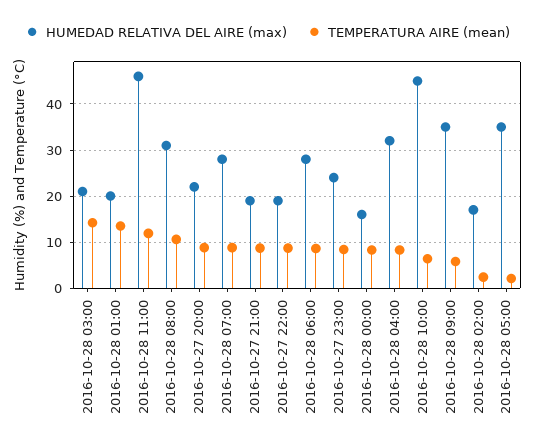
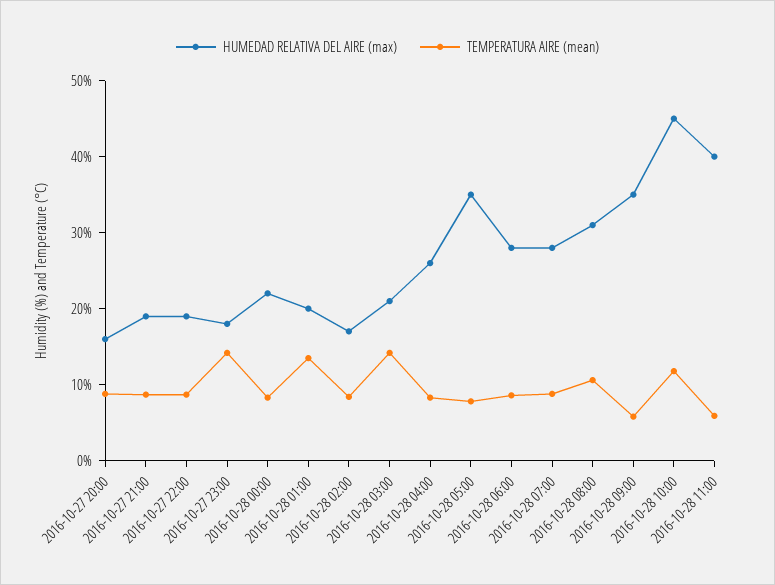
  {
    "HUMEDAD RELATIVA DEL AIRE (max)": {
      "2016-10-28 03:00": 22,
      "2016-10-28 01:00": 20,
-     "2016-10-28 11:00": 46,
+     "2016-10-28 11:00": 40,
      "2016-10-28 08:00": 32,
-     "2016-10-27 20:00": 22,
+     "2016-10-27 20:00": 16,
      "2016-10-28 07:00": 28,
      "2016-10-27 21:00": 20,
      "2016-10-27 22:00": 20,
      "2016-10-28 06:00": 28,
-     "2016-10-27 23:00": 24,
+     "2016-10-27 23:00": 18,
-     "2016-10-28 00:00": 16,
+     "2016-10-28 00:00": 22,
-     "2016-10-28 04:00": 32,
+     "2016-10-28 04:00": 26,
      "2016-10-28 10:00": 46,
      "2016-10-28 09:00": 36,
      "2016-10-28 02:00": 18,
      "2016-10-28 05:00": 36
    },
    "TEMPERATURA AIRE (mean)": {
      "2016-10-28 03:00": 14,
      "2016-10-28 01:00": 14,
-     "2016-10-28 11:00": 12,
+     "2016-10-28 11:00": 6,
      "2016-10-28 08:00": 10,
      "2016-10-27 20:00": 8,
      "2016-10-28 07:00": 8,
      "2016-10-27 21:00": 8,
      "2016-10-27 22:00": 8,
      "2016-10-28 06:00": 8,
-     "2016-10-27 23:00": 8,
+     "2016-10-27 23:00": 14,
      "2016-10-28 00:00": 8,
      "2016-10-28 04:00": 8,
-     "2016-10-28 10:00": 6,
+     "2016-10-28 10:00": 12,
      "2016-10-28 09:00": 6,
-     "2016-10-28 02:00": 2,
+     "2016-10-28 02:00": 8,
-     "2016-10-28 05:00": 2
+     "2016-10-28 05:00": 8
    }
  }

